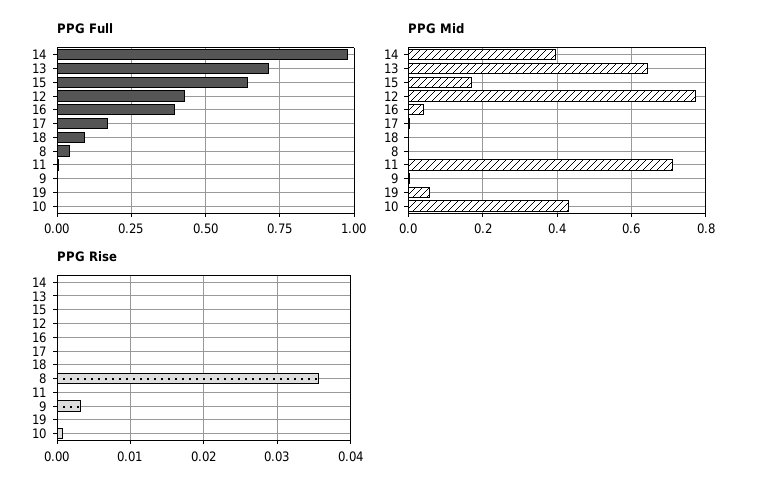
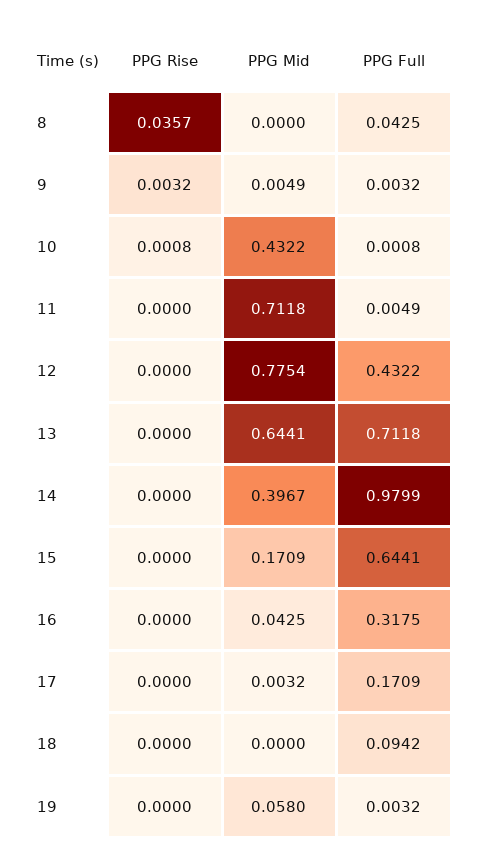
  {
    "PPG Full": {
      "14": 0.9799,
      "13": 0.7118,
      "15": 0.6441,
      "12": 0.4322,
-     "16": 0.4,
+     "16": 0.3175,
      "17": 0.1709,
      "18": 0.0942,
      "8": 0.0425,
      "11": 0.0049,
      "9": 0.0032,
      "19": 0.0032,
      "10": 0.0008
    },
    "PPG Mid": {
      "14": 0.3967,
      "13": 0.6441,
      "15": 0.1709,
      "12": 0.7754,
      "16": 0.0425,
      "17": 0.0032,
      "18": 0,
      "8": 0,
      "11": 0.7118,
      "9": 0.0049,
      "19": 0.058,
      "10": 0.4322
    },
    "PPG Rise": {
      "14": 0,
      "13": 0,
      "15": 0,
      "12": 0,
      "16": 0,
      "17": 0,
      "18": 0,
      "8": 0.0357,
      "11": 0,
      "9": 0.0032,
      "19": 0,
      "10": 0.0008
    }
  }

